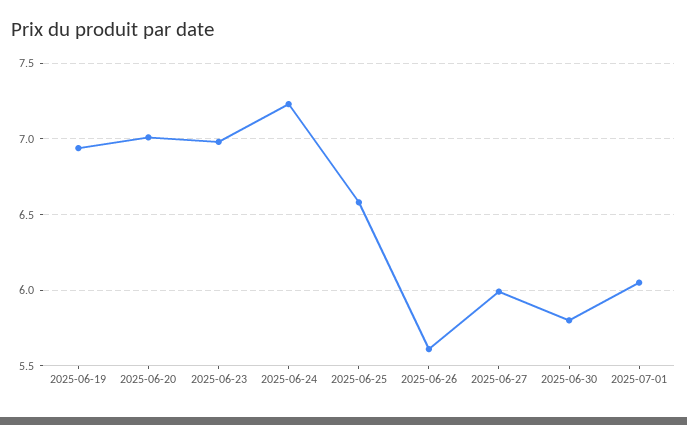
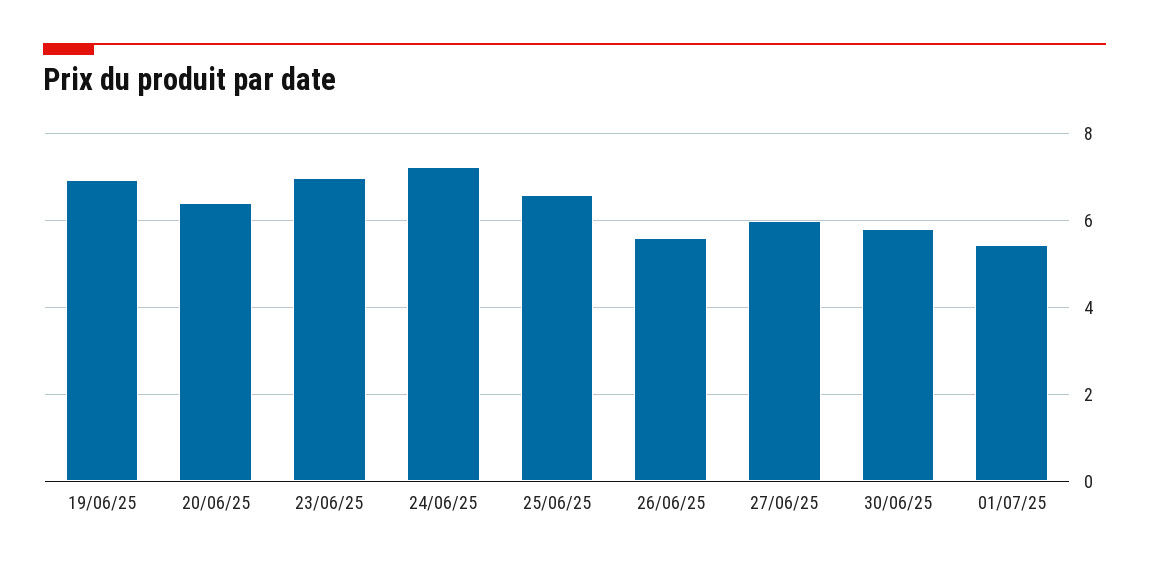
  {
    "2025-06-19": 6.95,
-   "2025-06-20": 7,
+   "2025-06-20": 6.4,
    "2025-06-23": 7,
    "2025-06-24": 7.25,
    "2025-06-25": 6.6,
    "2025-06-26": 5.6,
    "2025-06-27": 6,
    "2025-06-30": 5.8,
-   "2025-07-01": 6.05
+   "2025-07-01": 5.4
  }

